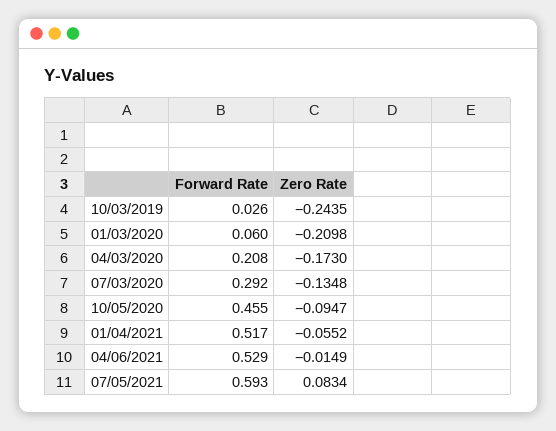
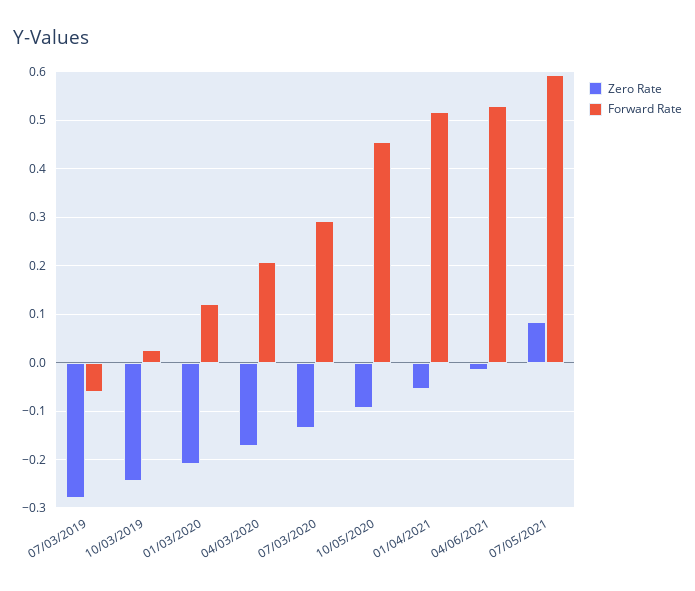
  {
    "Forward Rate": {
      "10/03/2019": 0.026,
-     "01/03/2020": 0.06,
+     "01/03/2020": 0.12,
      "04/03/2020": 0.208,
      "07/03/2020": 0.292,
      "10/05/2020": 0.455,
      "01/04/2021": 0.517,
      "04/06/2021": 0.529,
-     "07/05/2021": 0.593
+     "07/05/2021": 0.593,
+     "07/03/2019": -0.06
    },
    "Zero Rate": {
      "10/03/2019": -0.2435,
      "01/03/2020": -0.2098,
      "04/03/2020": -0.173,
      "07/03/2020": -0.1348,
      "10/05/2020": -0.0947,
      "01/04/2021": -0.0552,
      "04/06/2021": -0.0149,
-     "07/05/2021": 0.0834
+     "07/05/2021": 0.0834,
+     "07/03/2019": -0.28
    }
  }

